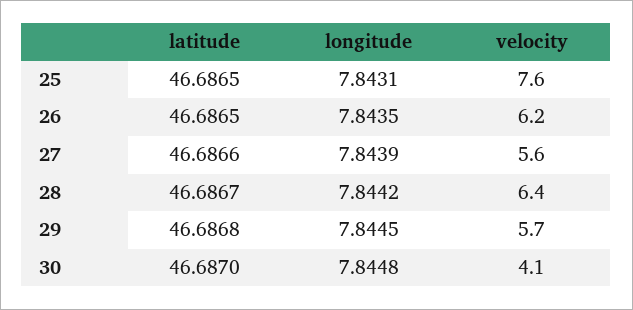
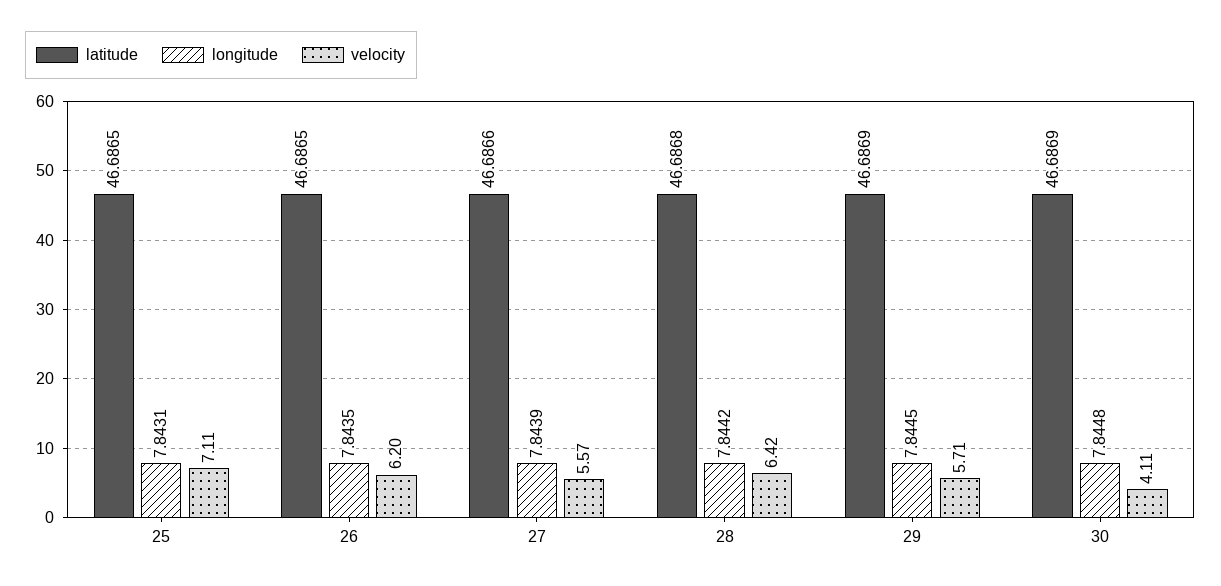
  {
    "latitude": {
      "25": 46.6865,
      "26": 46.6865,
      "27": 46.6866,
-     "28": 46.6867,
+     "28": 46.6868,
-     "29": 46.6868,
+     "29": 46.6869,
-     "30": 46.687
+     "30": 46.6869
    },
    "longitude": {
      "25": 7.8431,
      "26": 7.8435,
      "27": 7.8439,
      "28": 7.8442,
      "29": 7.8445,
      "30": 7.8448
    },
    "velocity": {
-     "25": 7.6,
+     "25": 7.11,
      "26": 6.2,
      "27": 5.57,
      "28": 6.42,
      "29": 5.71,
      "30": 4.11
    }
  }

